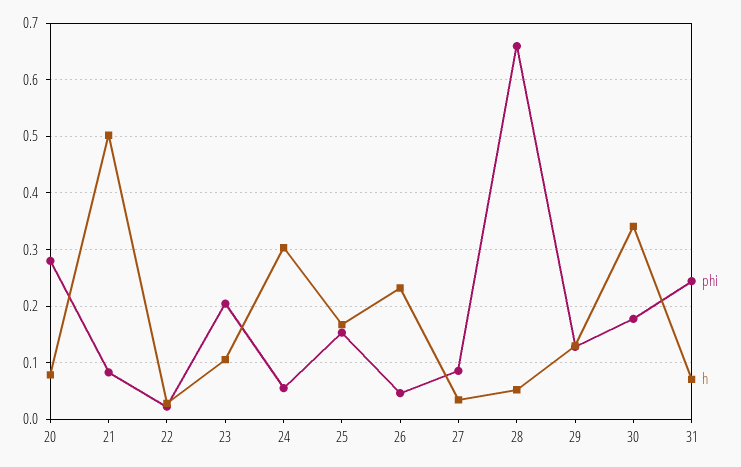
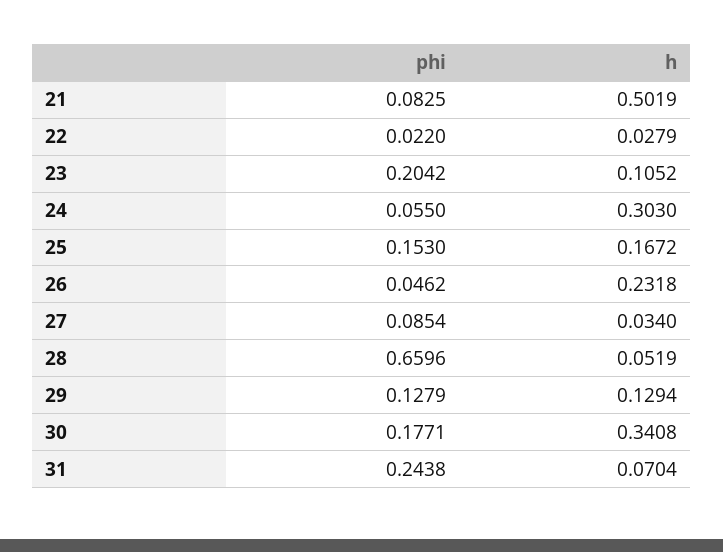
  {
    "phi": {
-     "20": 0.28,
      "21": 0.0825,
      "22": 0.022,
      "23": 0.2042,
      "24": 0.055,
      "25": 0.153,
      "26": 0.0462,
      "27": 0.0854,
      "28": 0.6596,
      "29": 0.1279,
      "30": 0.1771,
      "31": 0.2438
    },
    "h": {
-     "20": 0.08,
      "21": 0.5019,
      "22": 0.0279,
      "23": 0.1052,
      "24": 0.303,
      "25": 0.1672,
      "26": 0.2318,
      "27": 0.034,
      "28": 0.0519,
      "29": 0.1294,
      "30": 0.3408,
      "31": 0.0704
    }
  }

